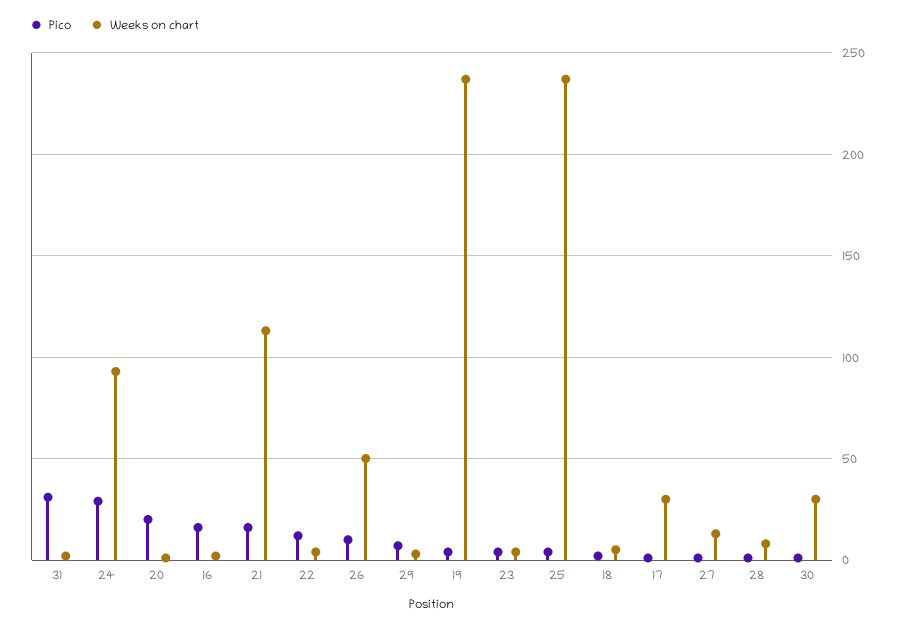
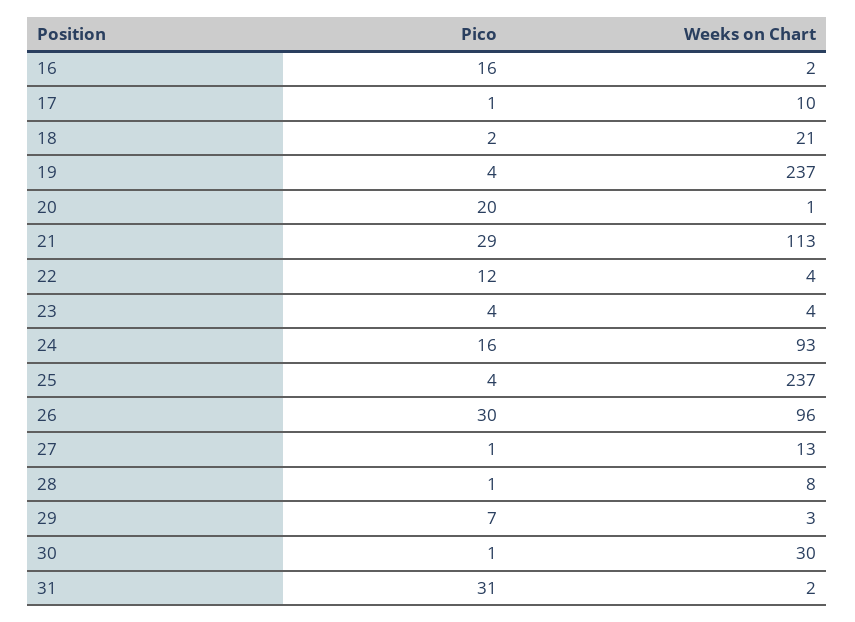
  {
    "Pico": {
      "31": 31,
-     "24": 30,
+     "24": 16,
      "20": 20,
      "16": 16,
-     "21": 15,
+     "21": 29,
      "22": 12,
-     "26": 10,
+     "26": 30,
      "29": 7,
      "19": 4,
      "23": 4,
      "25": 4,
      "18": 2,
      "17": 1,
      "27": 1,
      "28": 1,
      "30": 1
    },
    "Weeks on chart": {
      "31": 2,
      "24": 93,
      "20": 1,
      "16": 2,
      "21": 113,
      "22": 4,
-     "26": 50,
+     "26": 96,
      "29": 3,
      "19": 237,
      "23": 4,
      "25": 237,
-     "18": 5,
+     "18": 21,
-     "17": 30,
+     "17": 10,
      "27": 13,
      "28": 8,
      "30": 30
    }
  }

